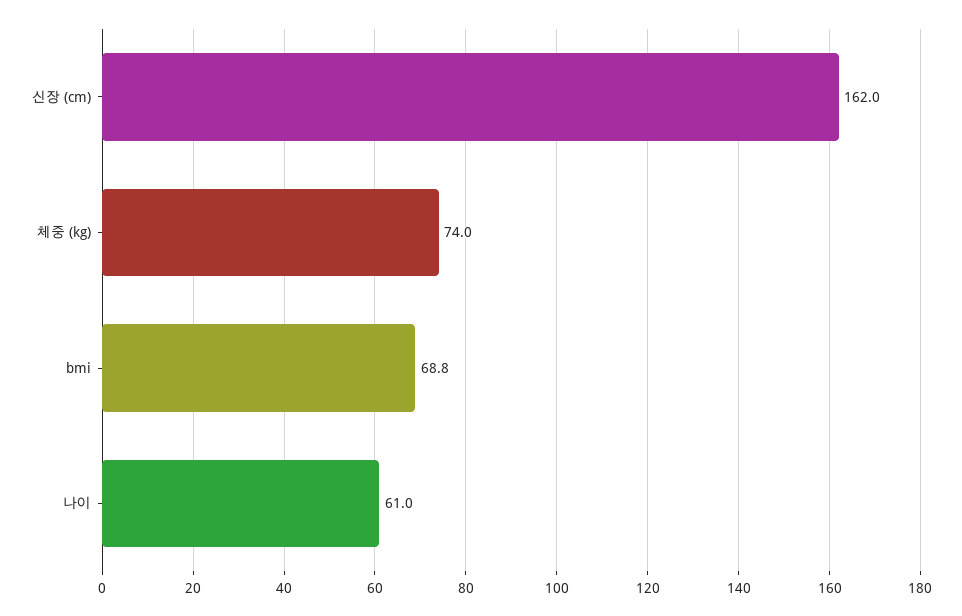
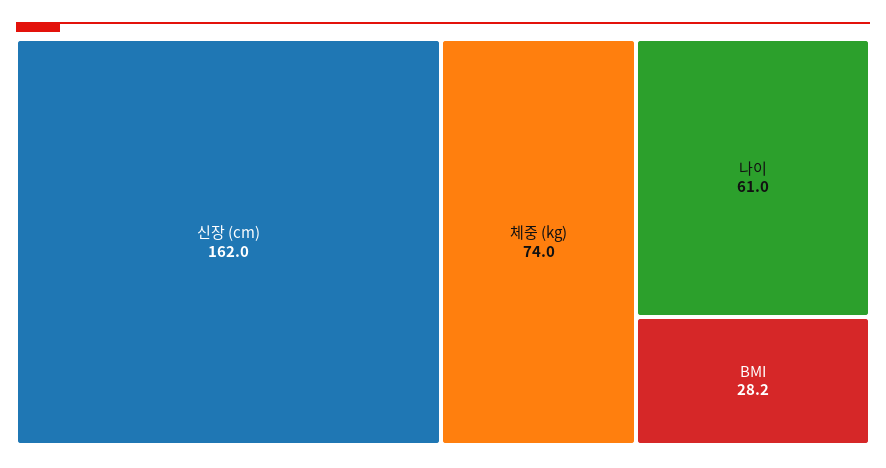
  {
    "신장 (cm)": 162,
    "체중 (kg)": 74,
-   "bmi": 68.8,
+   "bmi": 28.2,
    "나이": 61
  }

